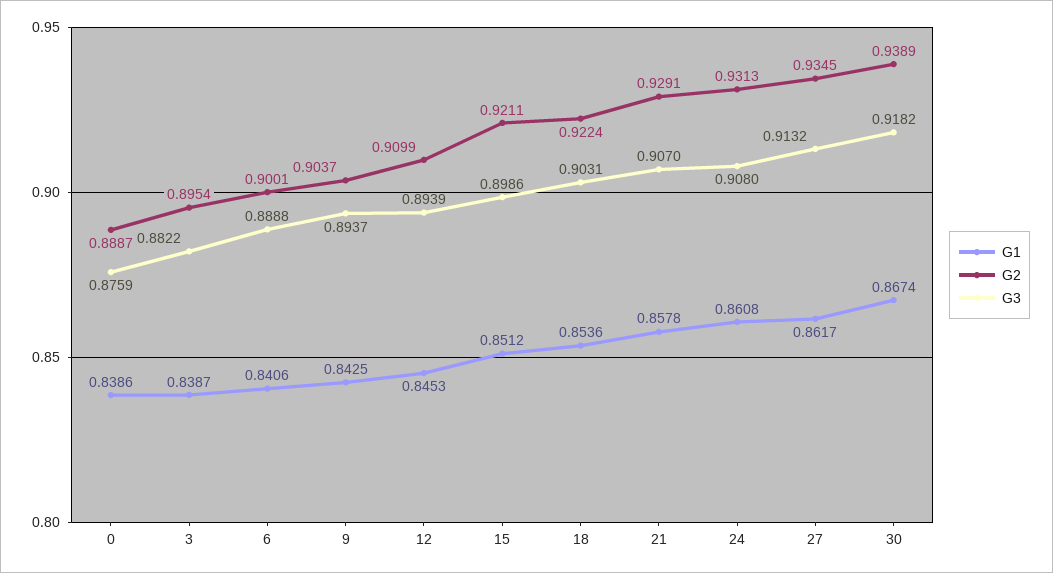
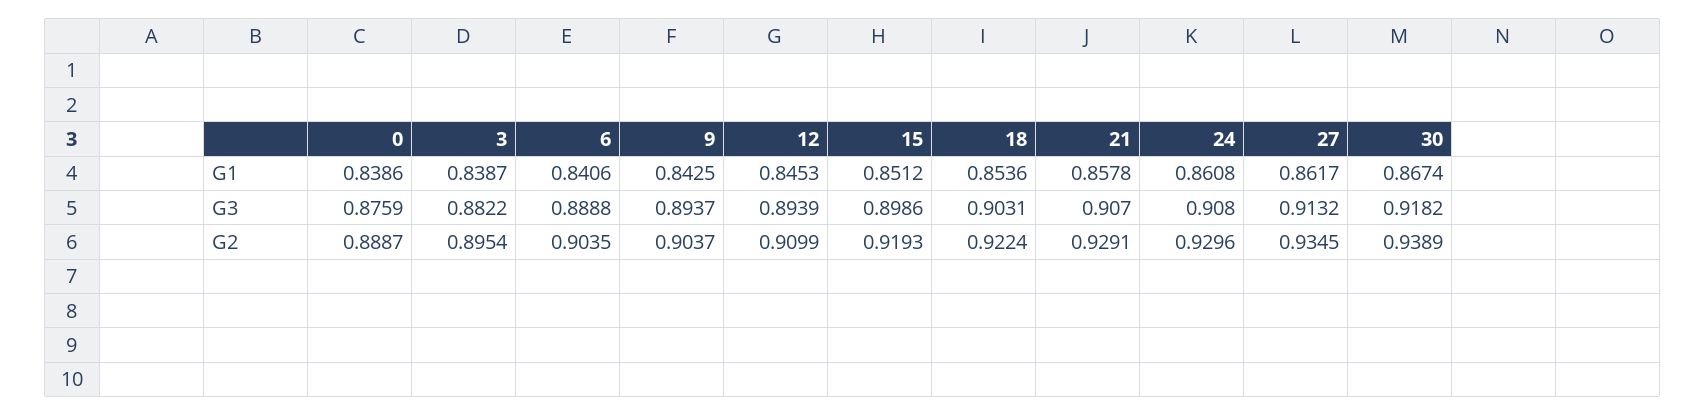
  {
    "G1": {
      "0": 0.8386,
      "3": 0.8387,
      "6": 0.8406,
      "9": 0.8425,
      "12": 0.8453,
      "15": 0.8512,
      "18": 0.8536,
      "21": 0.8578,
      "24": 0.8608,
      "27": 0.8617,
      "30": 0.8674
    },
    "G2": {
      "0": 0.8887,
      "3": 0.8954,
-     "6": 0.9001,
+     "6": 0.9035,
      "9": 0.9037,
      "12": 0.9099,
-     "15": 0.9211,
+     "15": 0.9193,
      "18": 0.9224,
      "21": 0.9291,
-     "24": 0.9313,
+     "24": 0.9296,
      "27": 0.9345,
      "30": 0.9389
    },
    "G3": {
      "0": 0.8759,
      "3": 0.8822,
      "6": 0.8888,
      "9": 0.8937,
      "12": 0.8939,
      "15": 0.8986,
      "18": 0.9031,
      "21": 0.907,
      "24": 0.908,
      "27": 0.9132,
      "30": 0.9182
    }
  }

